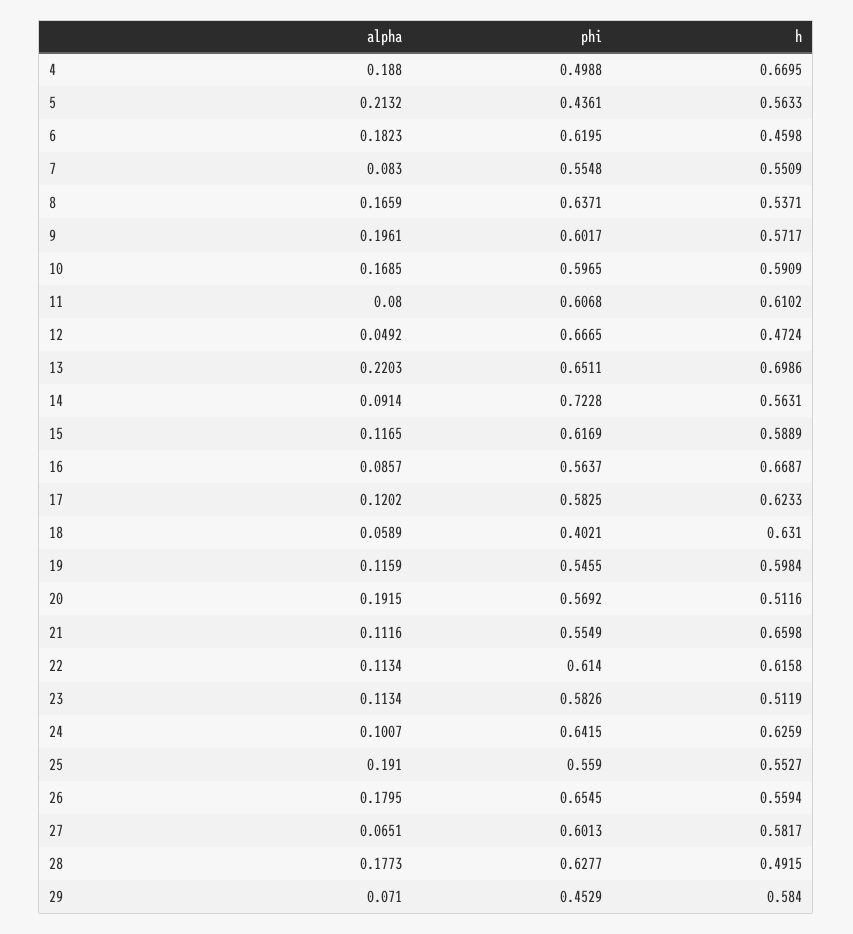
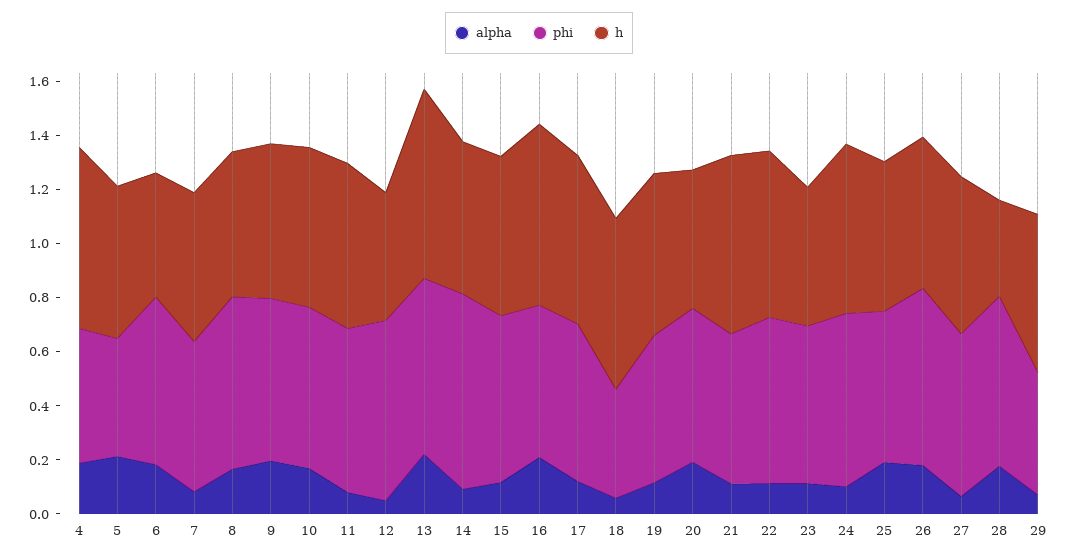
  {
    "alpha": {
      "4": 0.188,
      "5": 0.2132,
      "6": 0.1823,
      "7": 0.083,
      "8": 0.1659,
      "9": 0.1961,
      "10": 0.1685,
      "11": 0.08,
      "12": 0.0492,
      "13": 0.2203,
      "14": 0.0914,
      "15": 0.1165,
-     "16": 0.0857,
+     "16": 0.2,
      "17": 0.1202,
      "18": 0.0589,
      "19": 0.1159,
      "20": 0.1915,
      "21": 0.1116,
      "22": 0.1134,
      "23": 0.1134,
      "24": 0.1007,
      "25": 0.191,
      "26": 0.1795,
      "27": 0.0651,
      "28": 0.1773,
      "29": 0.071
    },
    "phi": {
      "4": 0.4988,
      "5": 0.4361,
      "6": 0.6195,
      "7": 0.5548,
      "8": 0.6371,
      "9": 0.6017,
      "10": 0.5965,
      "11": 0.6068,
      "12": 0.6665,
      "13": 0.6511,
      "14": 0.7228,
      "15": 0.6169,
      "16": 0.5637,
      "17": 0.5825,
      "18": 0.4021,
      "19": 0.5455,
      "20": 0.5692,
      "21": 0.5549,
      "22": 0.614,
      "23": 0.5826,
      "24": 0.6415,
      "25": 0.559,
      "26": 0.6545,
      "27": 0.6013,
      "28": 0.6277,
      "29": 0.4529
    },
    "h": {
      "4": 0.6695,
      "5": 0.5633,
      "6": 0.4598,
      "7": 0.5509,
      "8": 0.5371,
      "9": 0.5717,
      "10": 0.5909,
      "11": 0.6102,
      "12": 0.4724,
      "13": 0.6986,
      "14": 0.5631,
      "15": 0.5889,
      "16": 0.6687,
      "17": 0.6233,
      "18": 0.631,
      "19": 0.5984,
      "20": 0.5116,
      "21": 0.6598,
      "22": 0.6158,
      "23": 0.5119,
      "24": 0.6259,
      "25": 0.5527,
      "26": 0.5594,
      "27": 0.5817,
-     "28": 0.4915,
+     "28": 0.35,
      "29": 0.584
    }
  }

